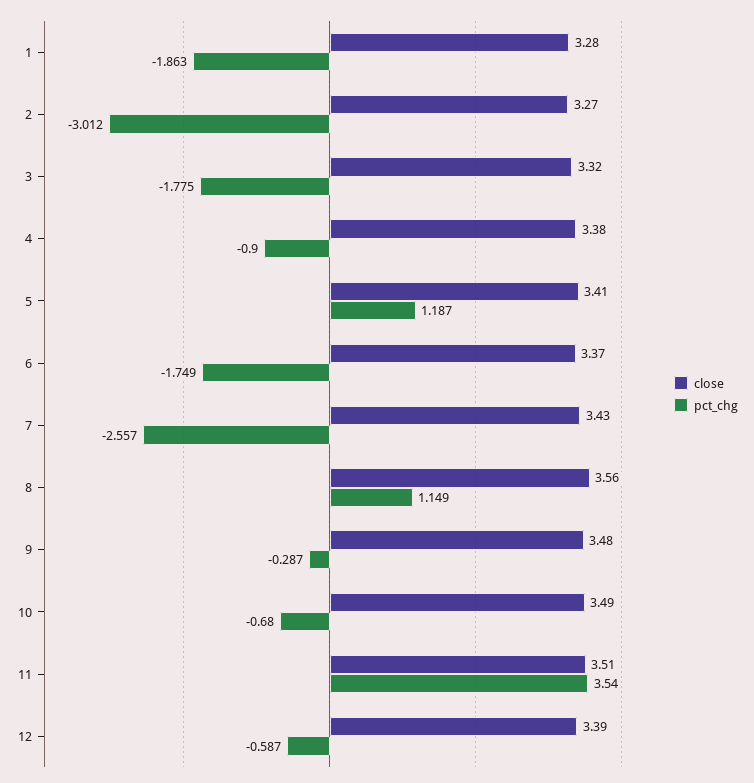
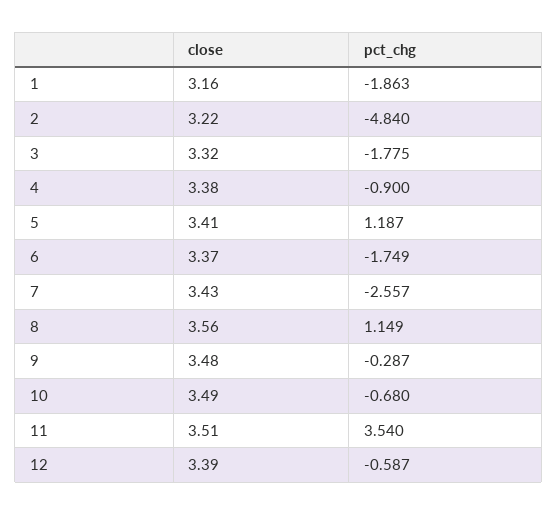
  {
    "close": {
-     "1": 3.28,
+     "1": 3.16,
-     "2": 3.27,
+     "2": 3.22,
      "3": 3.32,
      "4": 3.38,
      "5": 3.41,
      "6": 3.37,
      "7": 3.43,
      "8": 3.56,
      "9": 3.48,
      "10": 3.49,
      "11": 3.51,
      "12": 3.39
    },
    "pct_chg": {
      "1": -1.863,
-     "2": -3.012,
+     "2": -4.84,
      "3": -1.775,
      "4": -0.9,
      "5": 1.187,
      "6": -1.749,
      "7": -2.557,
      "8": 1.149,
      "9": -0.287,
      "10": -0.68,
      "11": 3.54,
      "12": -0.587
    }
  }

